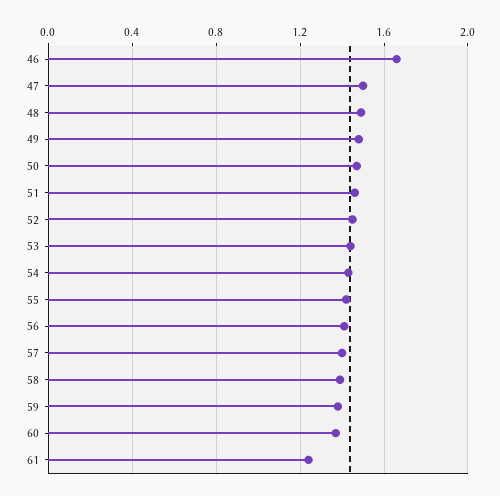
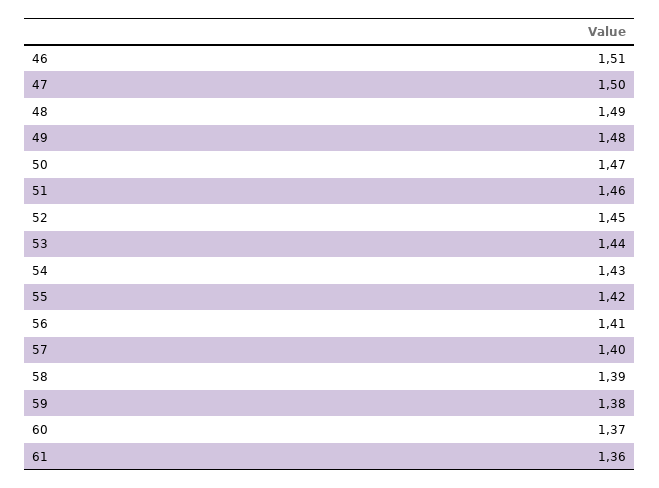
  {
-   "46": 1.65,
+   "46": 1.51,
    "47": 1.5,
    "48": 1.49,
    "49": 1.48,
    "50": 1.47,
    "51": 1.46,
    "52": 1.45,
    "53": 1.44,
    "54": 1.43,
    "55": 1.42,
    "56": 1.41,
    "57": 1.4,
    "58": 1.39,
    "59": 1.38,
    "60": 1.37,
-   "61": 1.25
+   "61": 1.36
  }

